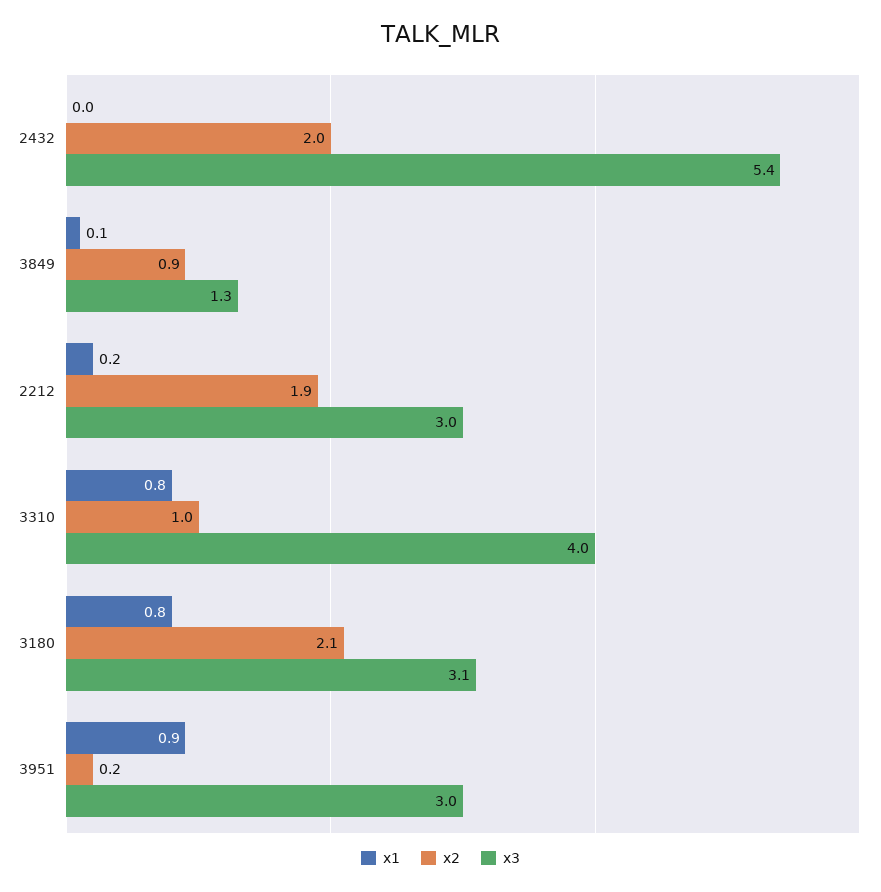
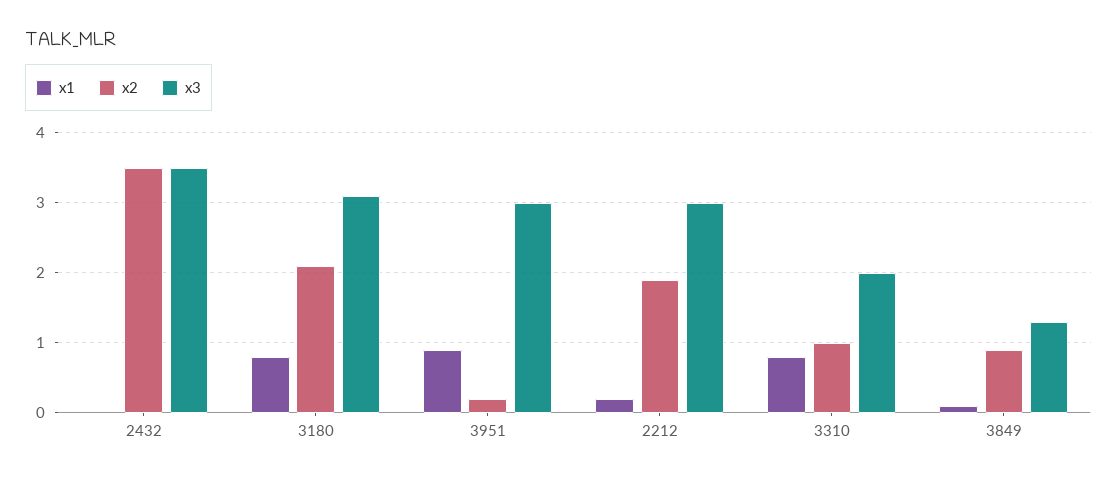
  {
    "x1": {
      "2432": 0,
      "3849": 0.1,
      "2212": 0.2,
      "3310": 0.8,
      "3180": 0.8,
      "3951": 0.9
    },
    "x2": {
-     "2432": 2,
+     "2432": 3.5,
      "3849": 0.9,
      "2212": 1.9,
      "3310": 1,
      "3180": 2.1,
      "3951": 0.2
    },
    "x3": {
-     "2432": 5.4,
+     "2432": 3.5,
      "3849": 1.3,
      "2212": 3,
-     "3310": 4,
+     "3310": 2,
      "3180": 3.1,
      "3951": 3
    }
  }

